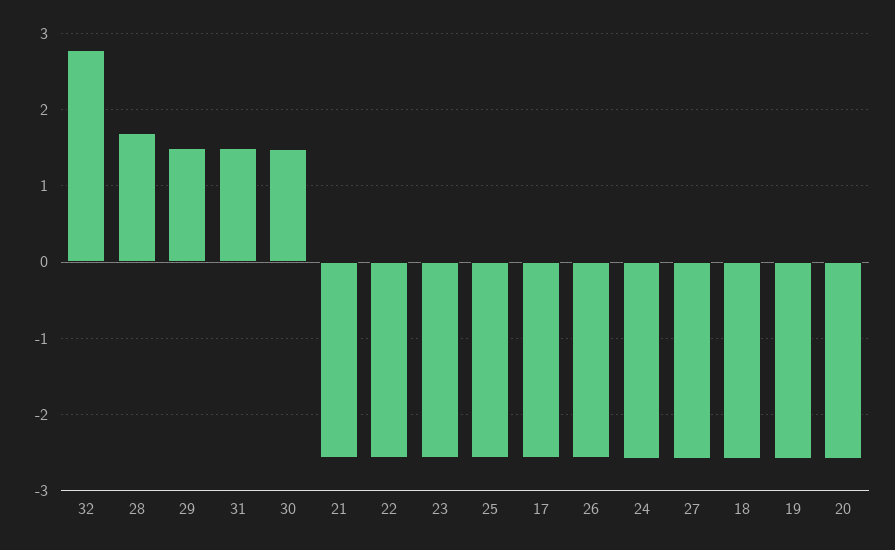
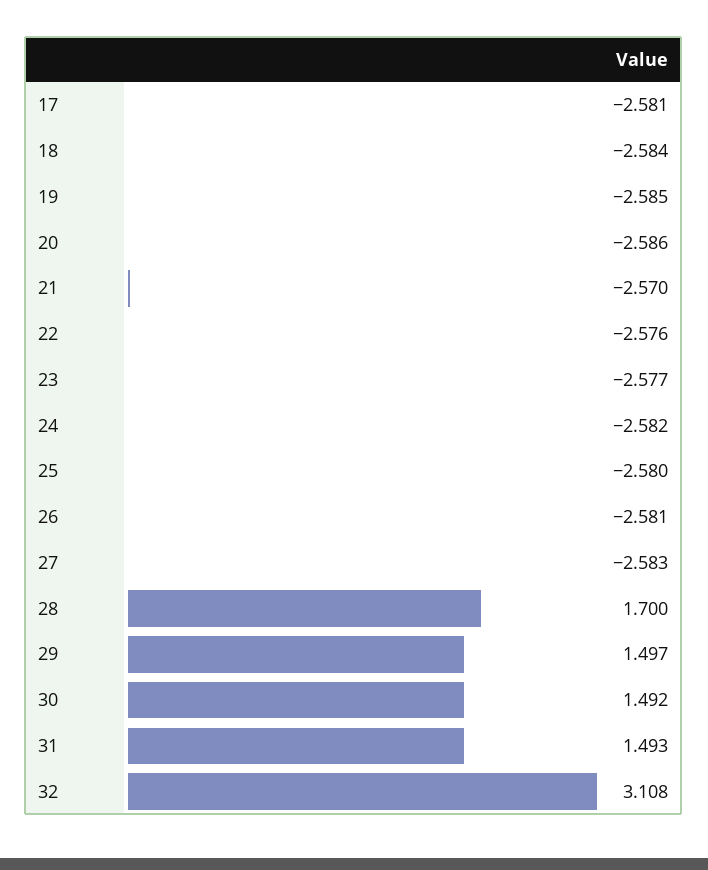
  {
-   "32": 2.8,
+   "32": 3.108,
    "28": 1.7,
    "29": 1.497,
    "31": 1.493,
    "30": 1.492,
    "21": -2.57,
    "22": -2.576,
    "23": -2.577,
    "25": -2.58,
    "17": -2.581,
    "26": -2.581,
    "24": -2.582,
    "27": -2.583,
    "18": -2.584,
    "19": -2.585,
    "20": -2.586
  }

